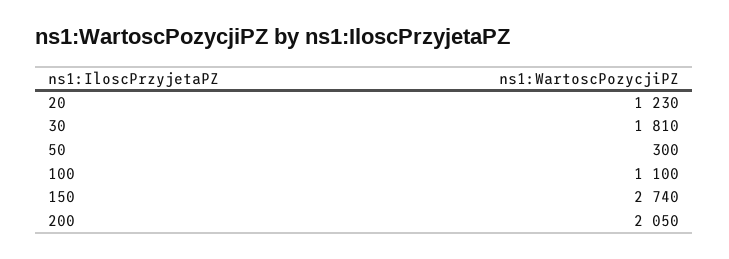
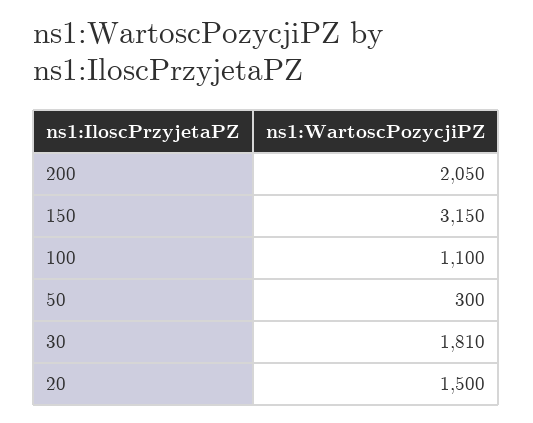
  {
-   "20": 1230,
+   "20": 1500,
    "30": 1810,
    "50": 300,
    "100": 1100,
-   "150": 2740,
+   "150": 3150,
    "200": 2050
  }

